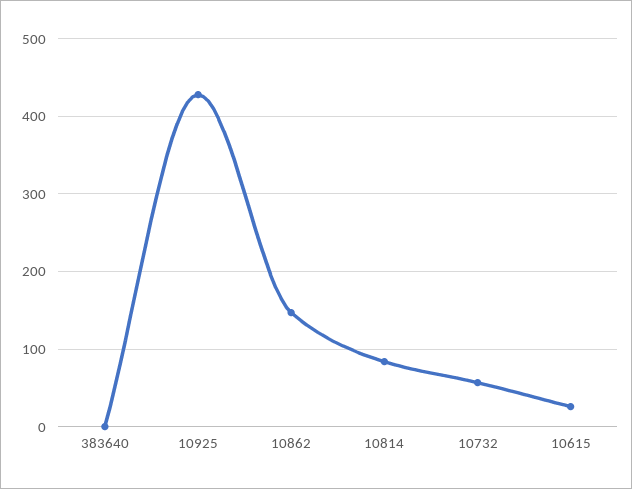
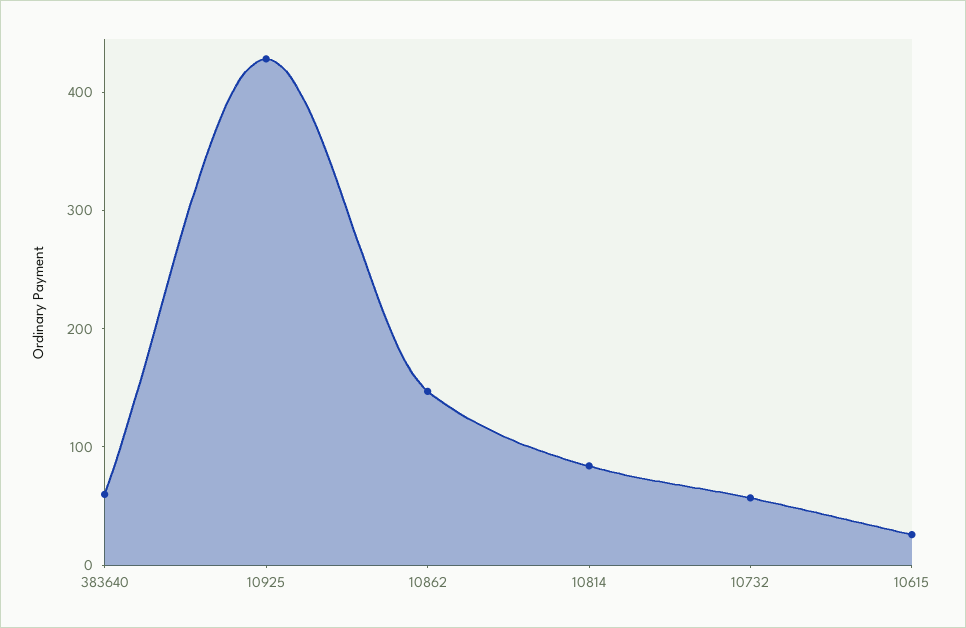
  {
-   "383640": 0,
+   "383640": 60,
    "10925": 430,
    "10862": 150,
    "10814": 80,
    "10732": 60,
    "10615": 30
  }

